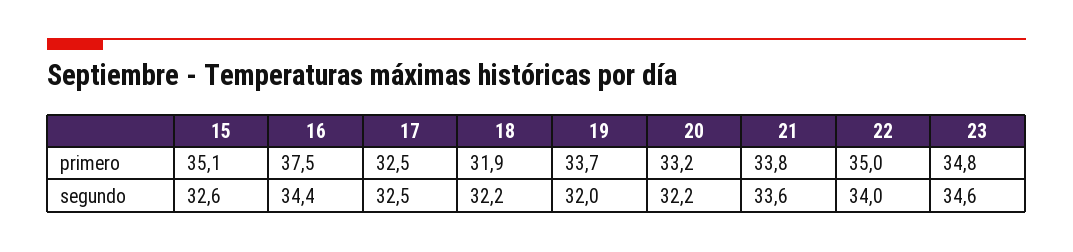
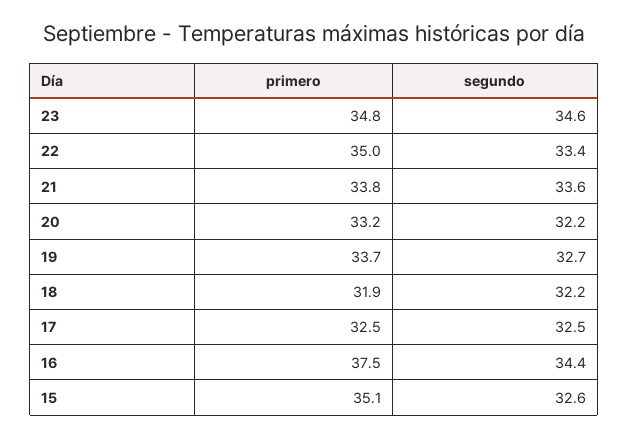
  {
    "15": {
      "primero": 35.1,
      "segundo": 32.6
    },
    "16": {
      "primero": 37.5,
      "segundo": 34.4
    },
    "17": {
      "primero": 32.5,
      "segundo": 32.5
    },
    "18": {
      "primero": 31.9,
      "segundo": 32.2
    },
    "19": {
      "primero": 33.7,
-     "segundo": 32
+     "segundo": 32.7
    },
    "20": {
      "primero": 33.2,
      "segundo": 32.2
    },
    "21": {
      "primero": 33.8,
      "segundo": 33.6
    },
    "22": {
      "primero": 35,
-     "segundo": 34
+     "segundo": 33.4
    },
    "23": {
      "primero": 34.8,
      "segundo": 34.6
    }
  }

